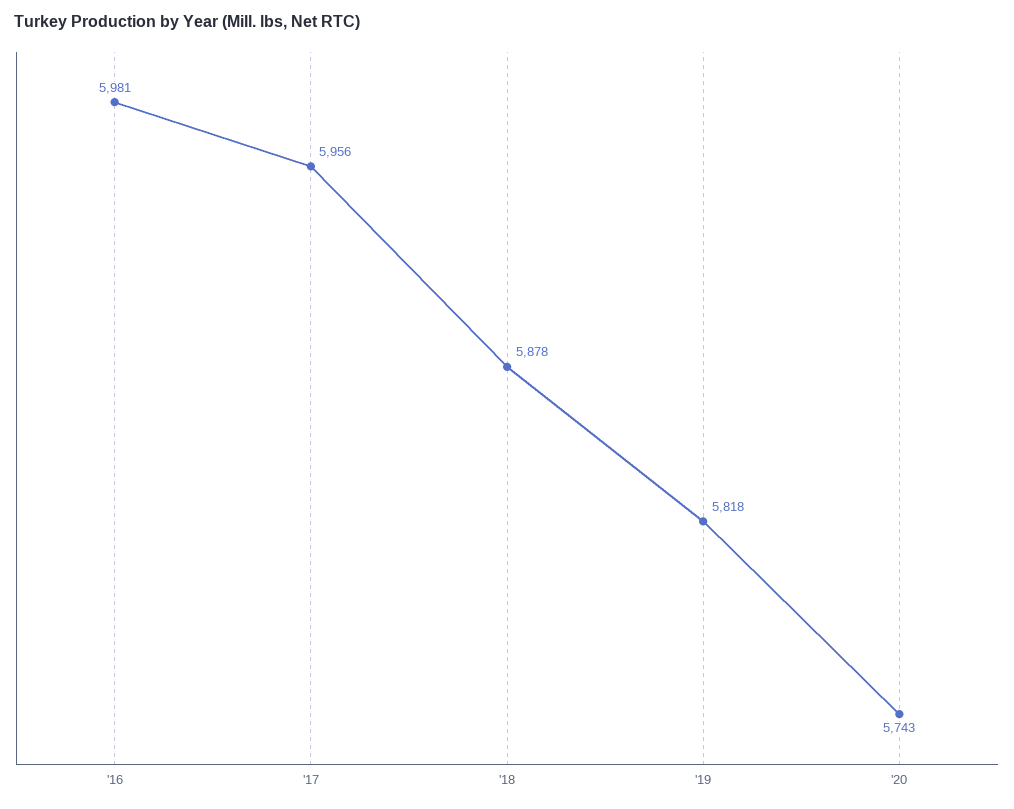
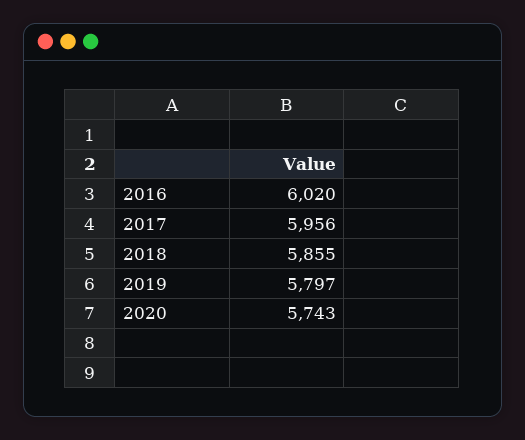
  {
-   "'16": 5981,
+   "'16": 6020,
    "'17": 5956,
-   "'18": 5878,
+   "'18": 5855,
-   "'19": 5818,
+   "'19": 5797,
    "'20": 5743
  }

